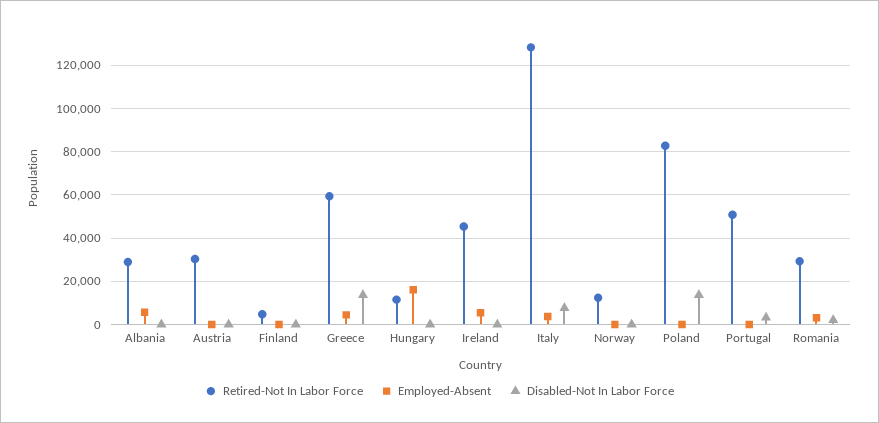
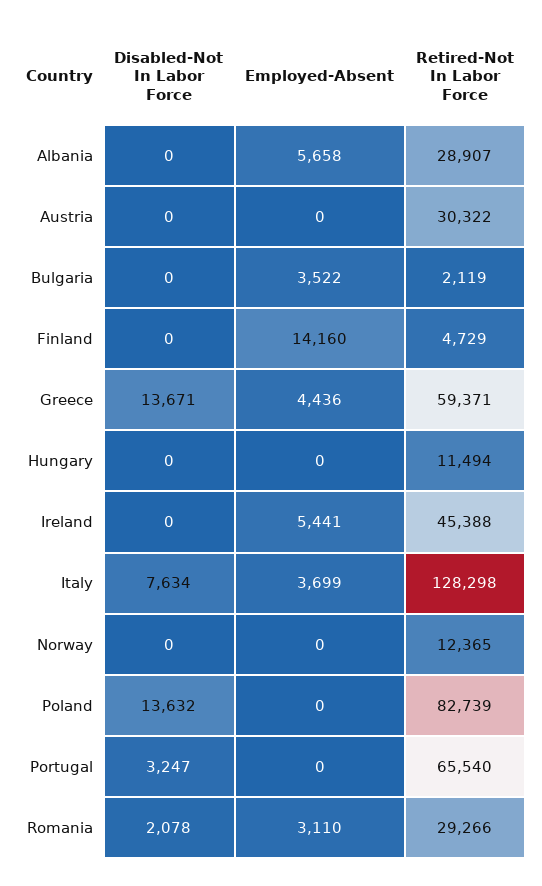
  {
    "Retired-Not In Labor Force": {
      "Albania": 28907,
      "Austria": 30322,
      "Finland": 4729,
      "Greece": 59371,
      "Hungary": 11494,
      "Ireland": 45388,
      "Italy": 128298,
      "Norway": 12365,
      "Poland": 82739,
-     "Portugal": 50000,
+     "Portugal": 65540,
-     "Romania": 29266
+     "Romania": 29266,
+     "Bulgaria": 2119
    },
    "Employed-Absent": {
      "Albania": 5658,
      "Austria": 0,
-     "Finland": 0,
+     "Finland": 14160,
      "Greece": 4436,
-     "Hungary": 15000,
+     "Hungary": 0,
      "Ireland": 5441,
      "Italy": 3699,
      "Norway": 0,
      "Poland": 0,
      "Portugal": 0,
-     "Romania": 3110
+     "Romania": 3110,
+     "Bulgaria": 3522
    },
    "Disabled-Not In Labor Force": {
      "Albania": 0,
      "Austria": 0,
      "Finland": 0,
      "Greece": 13671,
      "Hungary": 0,
      "Ireland": 0,
      "Italy": 7634,
      "Norway": 0,
      "Poland": 13632,
      "Portugal": 3247,
-     "Romania": 2078
+     "Romania": 2078,
+     "Bulgaria": 0
    }
  }

